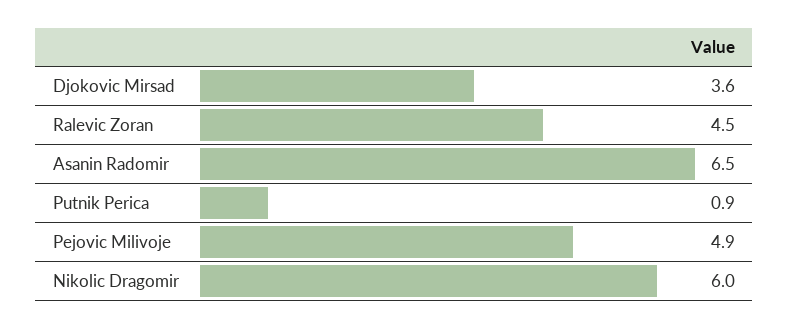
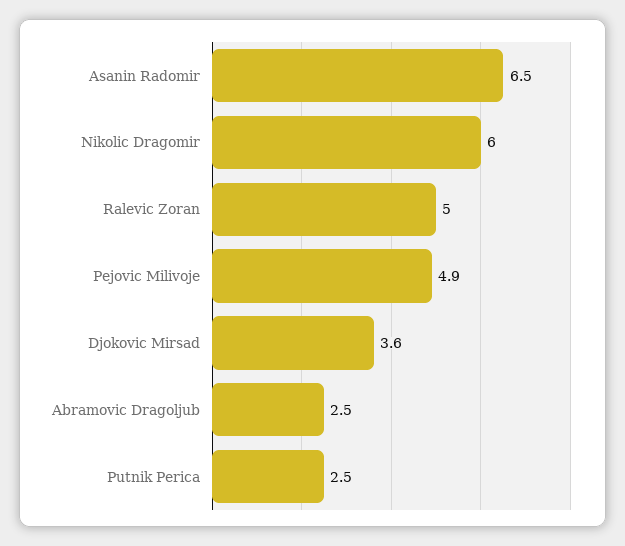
  {
    "Djokovic Mirsad": 3.6,
-   "Ralevic Zoran": 4.5,
+   "Ralevic Zoran": 5,
    "Asanin Radomir": 6.5,
-   "Putnik Perica": 0.9,
+   "Putnik Perica": 2.5,
    "Pejovic Milivoje": 4.9,
-   "Nikolic Dragomir": 6
+   "Nikolic Dragomir": 6,
+   "Abramovic Dragoljub": 2.5
  }

